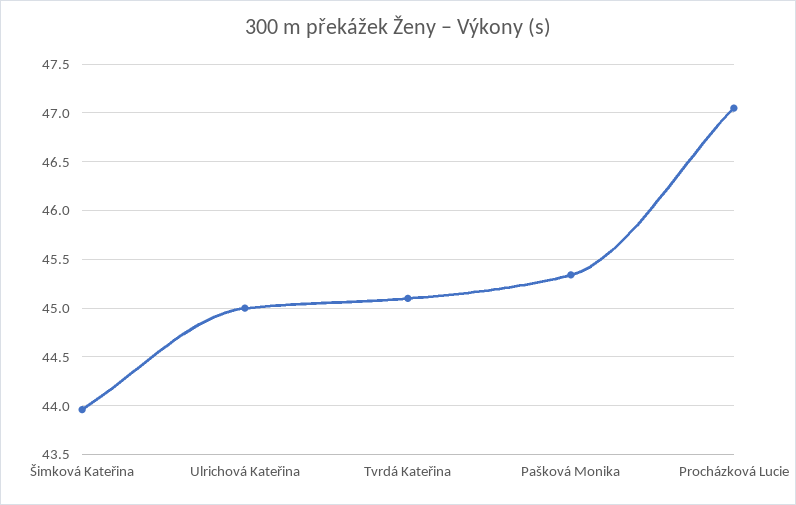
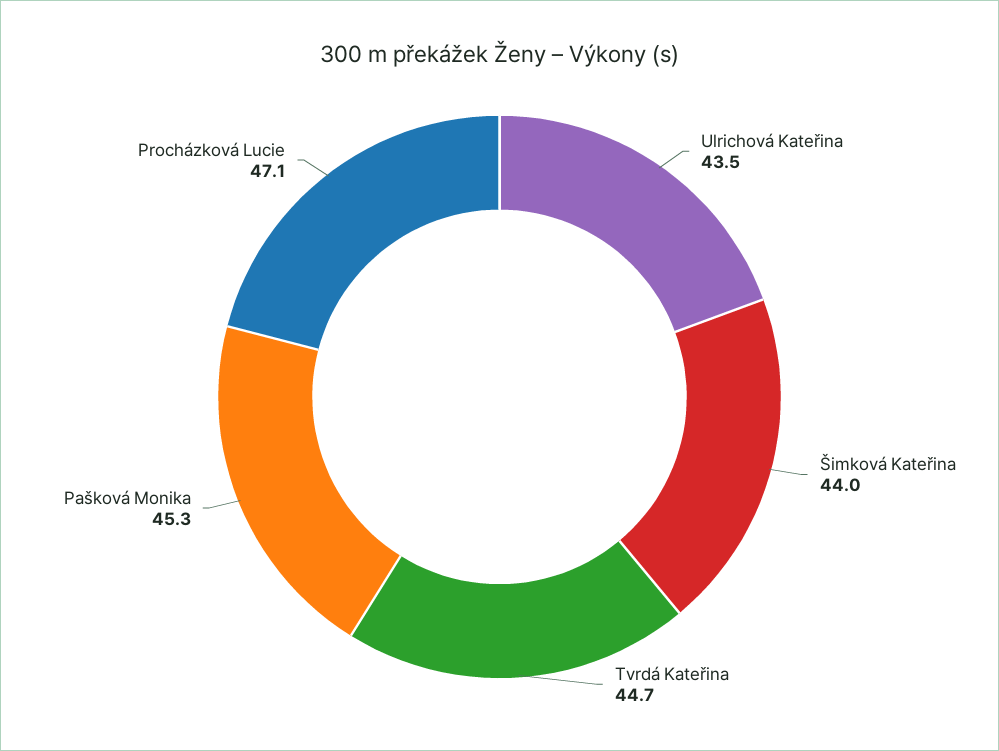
  {
    "Šimková Kateřina": 44,
-   "Ulrichová Kateřina": 45,
+   "Ulrichová Kateřina": 43.5,
-   "Tvrdá Kateřina": 45.1,
+   "Tvrdá Kateřina": 44.7,
    "Pašková Monika": 45.3,
    "Procházková Lucie": 47.1
  }

